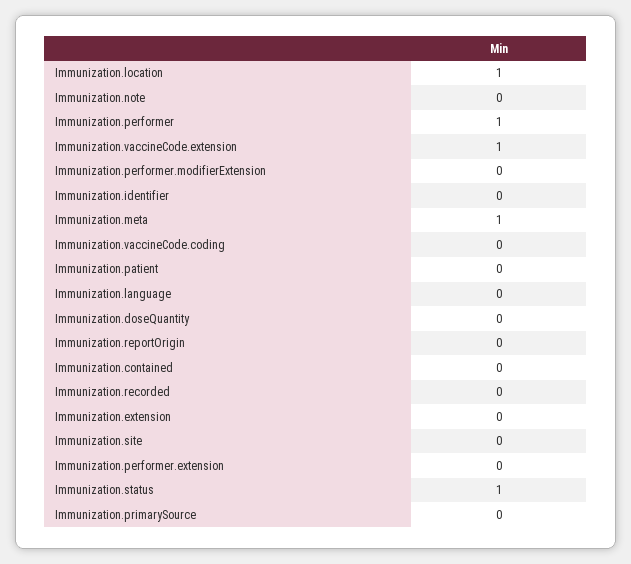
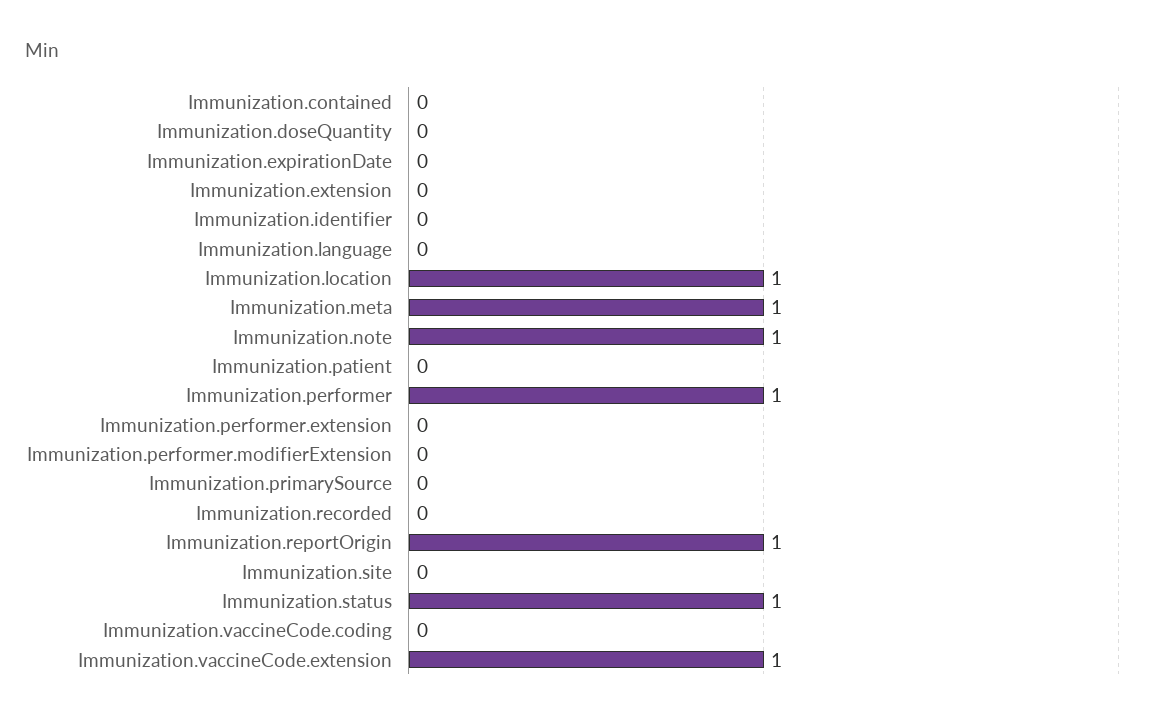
  {
    "Immunization.location": 1,
-   "Immunization.note": 0,
+   "Immunization.note": 1,
    "Immunization.performer": 1,
    "Immunization.vaccineCode.extension": 1,
    "Immunization.performer.modifierExtension": 0,
    "Immunization.identifier": 0,
    "Immunization.meta": 1,
    "Immunization.vaccineCode.coding": 0,
    "Immunization.patient": 0,
    "Immunization.language": 0,
    "Immunization.doseQuantity": 0,
-   "Immunization.reportOrigin": 0,
+   "Immunization.reportOrigin": 1,
    "Immunization.contained": 0,
    "Immunization.recorded": 0,
    "Immunization.extension": 0,
    "Immunization.site": 0,
    "Immunization.performer.extension": 0,
    "Immunization.status": 1,
-   "Immunization.primarySource": 0
+   "Immunization.primarySource": 0,
+   "Immunization.expirationDate": 0
  }

